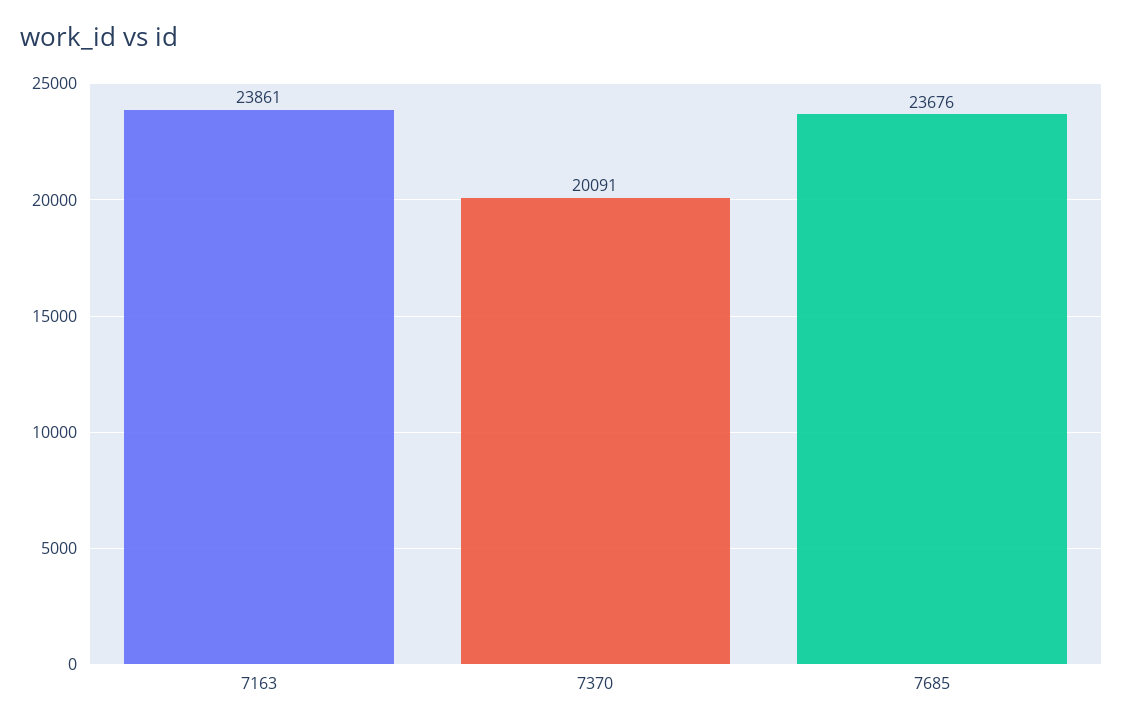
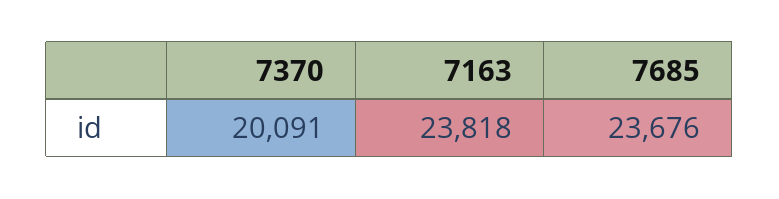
  {
-   "7163": 23861,
+   "7163": 23818,
    "7370": 20091,
    "7685": 23676
  }

